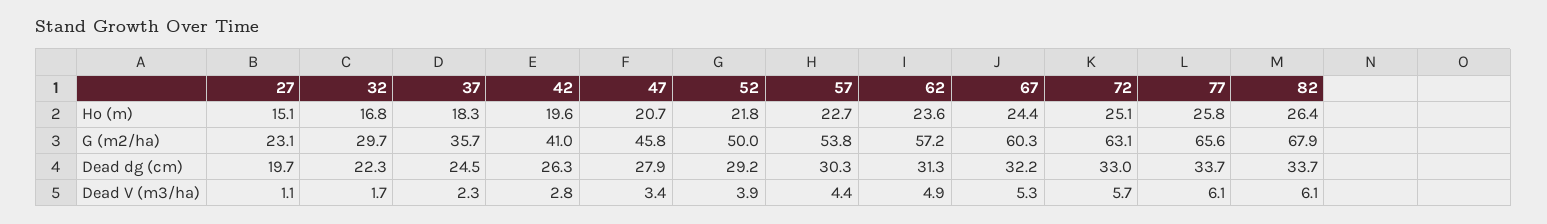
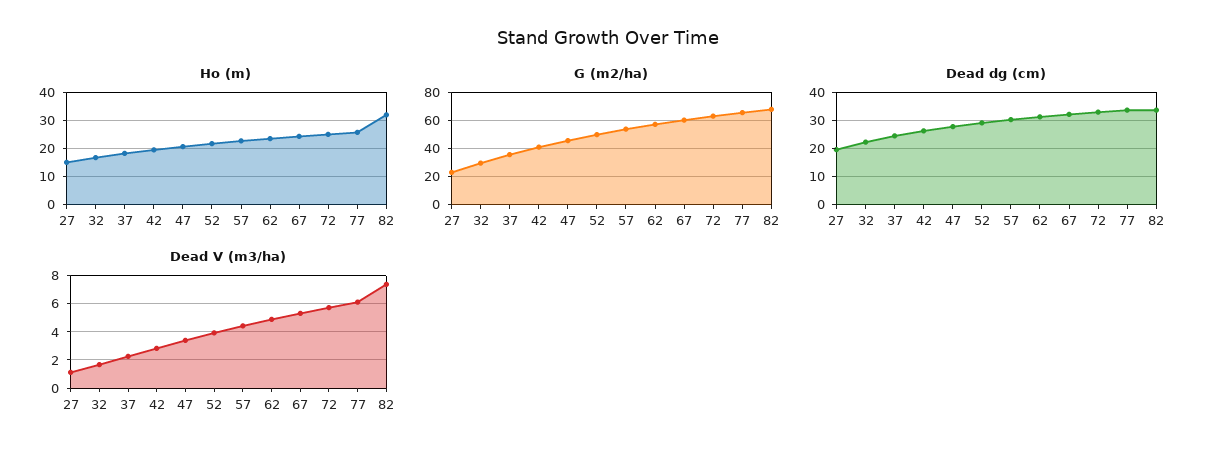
  {
    "Ho (m)": {
      "27": 15.1,
      "32": 16.8,
      "37": 18.3,
      "42": 19.6,
      "47": 20.7,
      "52": 21.8,
      "57": 22.7,
      "62": 23.6,
      "67": 24.4,
      "72": 25.1,
      "77": 25.8,
-     "82": 26.4
+     "82": 32.5
    },
    "G (m2/ha)": {
      "27": 23.1,
      "32": 29.7,
      "37": 35.7,
      "42": 41,
      "47": 45.8,
      "52": 50,
      "57": 53.8,
      "62": 57.2,
      "67": 60.3,
      "72": 63.1,
      "77": 65.6,
      "82": 67.9
    },
    "Dead dg (cm)": {
      "27": 19.7,
      "32": 22.3,
      "37": 24.5,
      "42": 26.3,
      "47": 27.9,
      "52": 29.2,
      "57": 30.3,
      "62": 31.3,
      "67": 32.2,
      "72": 33,
      "77": 33.7,
      "82": 33.7
    },
    "Dead V (m3/ha)": {
      "27": 1.1,
      "32": 1.7,
      "37": 2.3,
      "42": 2.8,
      "47": 3.4,
      "52": 3.9,
      "57": 4.4,
      "62": 4.9,
      "67": 5.3,
      "72": 5.7,
      "77": 6.1,
-     "82": 6.1
+     "82": 7.5
    }
  }

